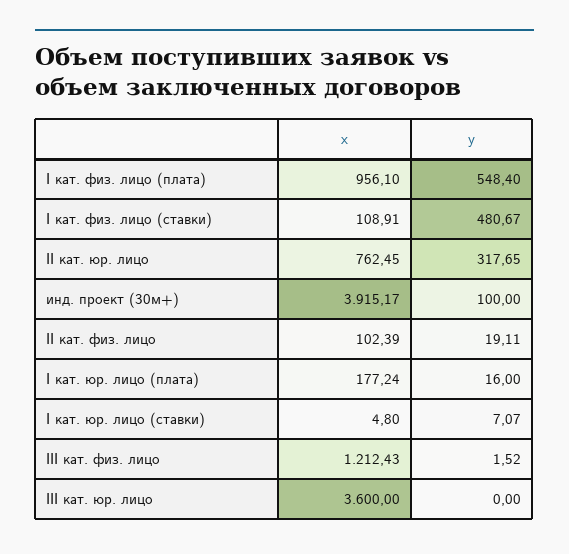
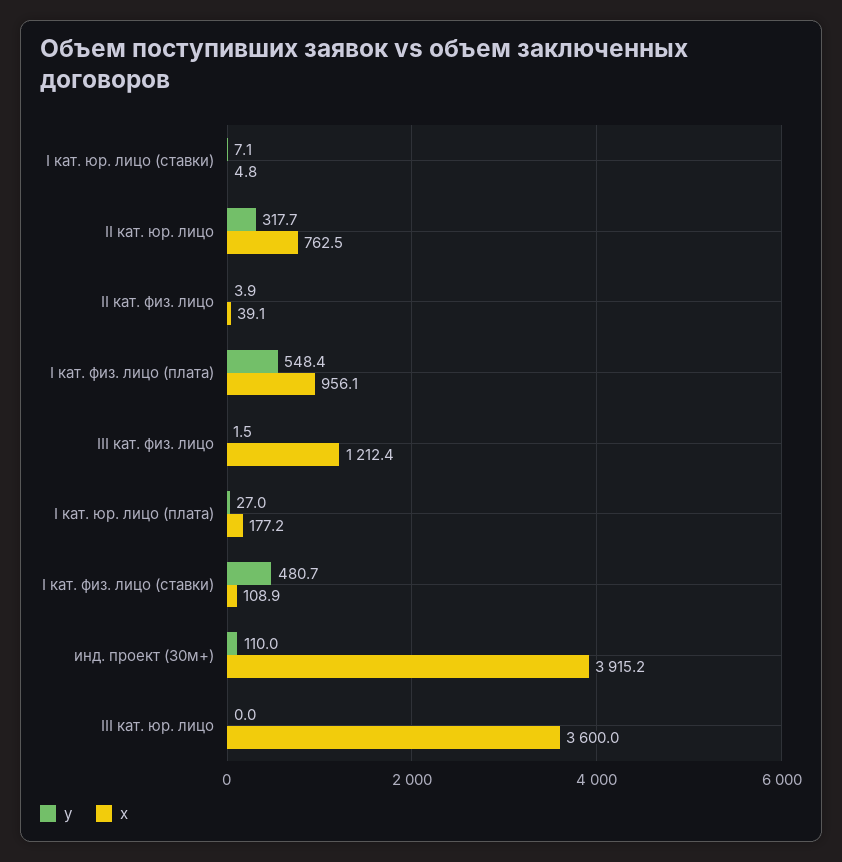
  {
    "x": {
      "I кат. физ. лицо (плата)": 956.1,
      "I кат. физ. лицо (ставки)": 108.91,
      "II кат. юр. лицо": 762.45,
      "инд. проект (30м+)": 3915.17,
-     "II кат. физ. лицо": 102.39,
+     "II кат. физ. лицо": 39.1,
      "I кат. юр. лицо (плата)": 177.24,
      "I кат. юр. лицо (ставки)": 4.8,
      "III кат. физ. лицо": 1212.43,
      "III кат. юр. лицо": 3600
    },
    "y": {
      "I кат. физ. лицо (плата)": 548.4,
      "I кат. физ. лицо (ставки)": 480.67,
      "II кат. юр. лицо": 317.65,
-     "инд. проект (30м+)": 100,
+     "инд. проект (30м+)": 110,
-     "II кат. физ. лицо": 19.11,
+     "II кат. физ. лицо": 3.9,
-     "I кат. юр. лицо (плата)": 16,
+     "I кат. юр. лицо (плата)": 27,
      "I кат. юр. лицо (ставки)": 7.07,
      "III кат. физ. лицо": 1.52,
      "III кат. юр. лицо": 0
    }
  }

